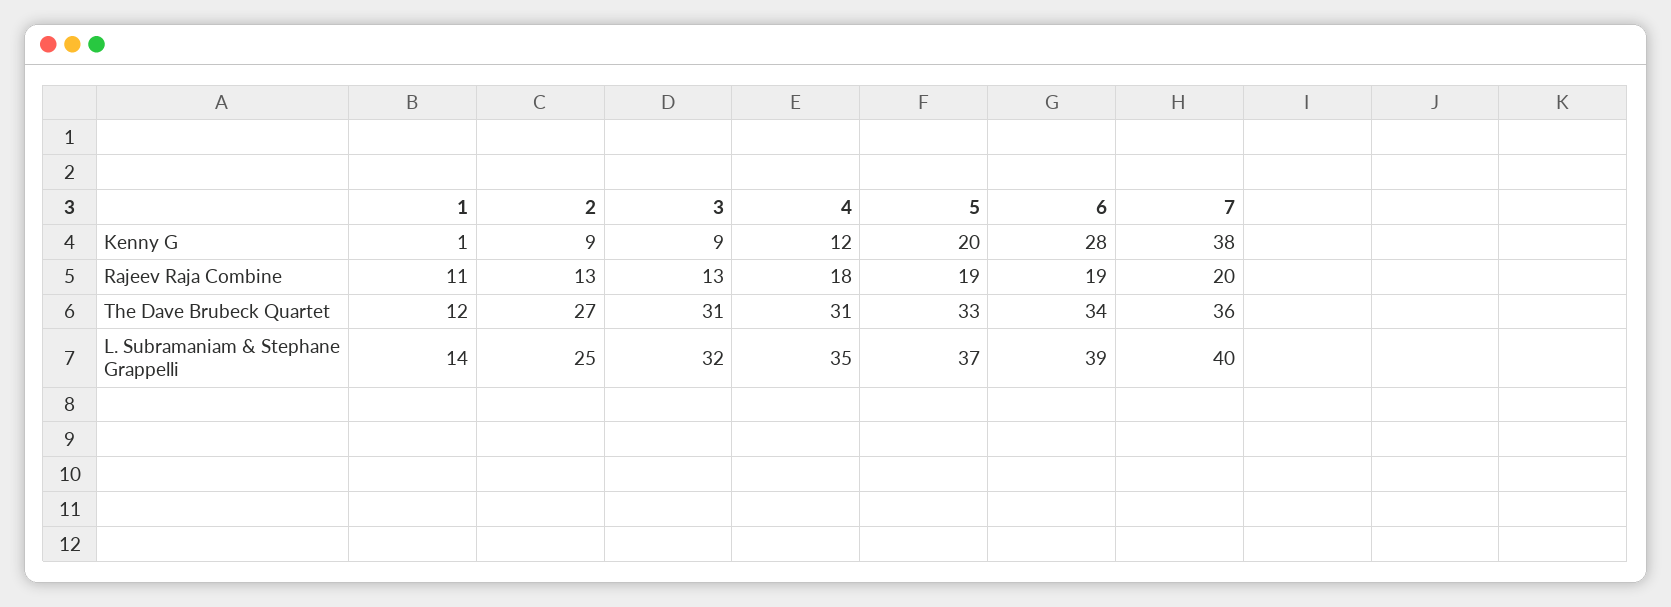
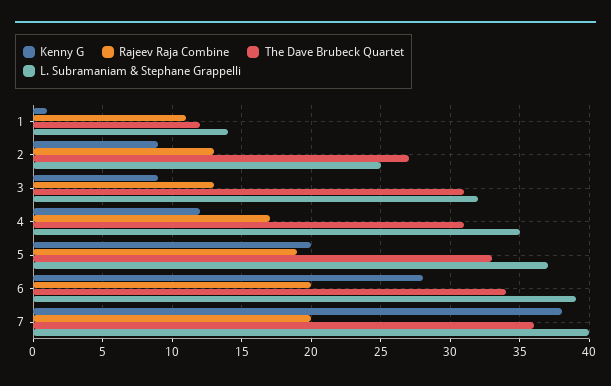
  {
    "Kenny G": {
      "1": 1,
      "2": 9,
      "3": 9,
      "4": 12,
      "5": 20,
      "6": 28,
      "7": 38
    },
    "Rajeev Raja Combine": {
      "1": 11,
      "2": 13,
      "3": 13,
-     "4": 18,
+     "4": 17,
      "5": 19,
-     "6": 19,
+     "6": 20,
      "7": 20
    },
    "The Dave Brubeck Quartet": {
      "1": 12,
      "2": 27,
      "3": 31,
      "4": 31,
      "5": 33,
      "6": 34,
      "7": 36
    },
    "L. Subramaniam & Stephane Grappelli": {
      "1": 14,
      "2": 25,
      "3": 32,
      "4": 35,
      "5": 37,
      "6": 39,
      "7": 40
    }
  }

